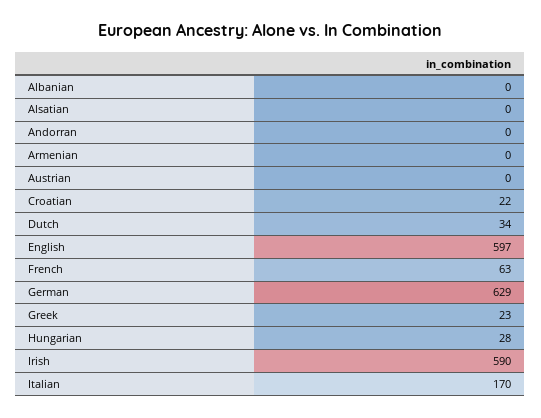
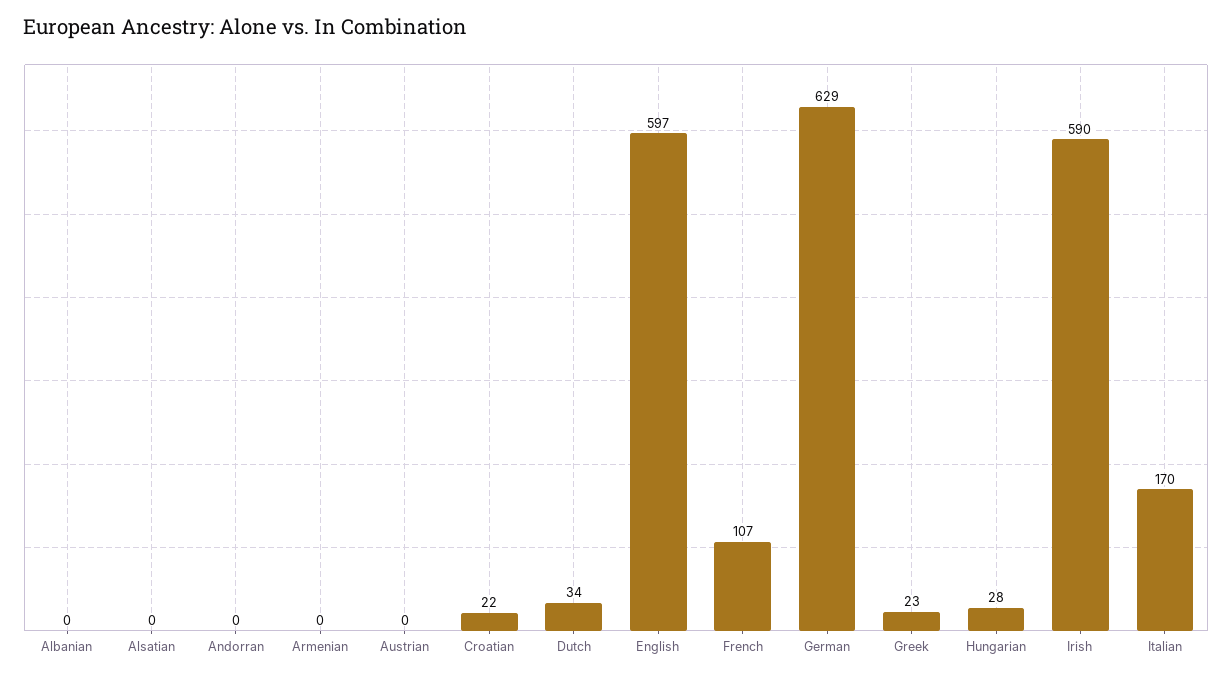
  {
    "Albanian": 0,
    "Alsatian": 0,
    "Andorran": 0,
    "Armenian": 0,
    "Austrian": 0,
    "Croatian": 22,
    "Dutch": 34,
    "English": 597,
-   "French": 63,
+   "French": 107,
    "German": 629,
    "Greek": 23,
    "Hungarian": 28,
    "Irish": 590,
    "Italian": 170
  }

